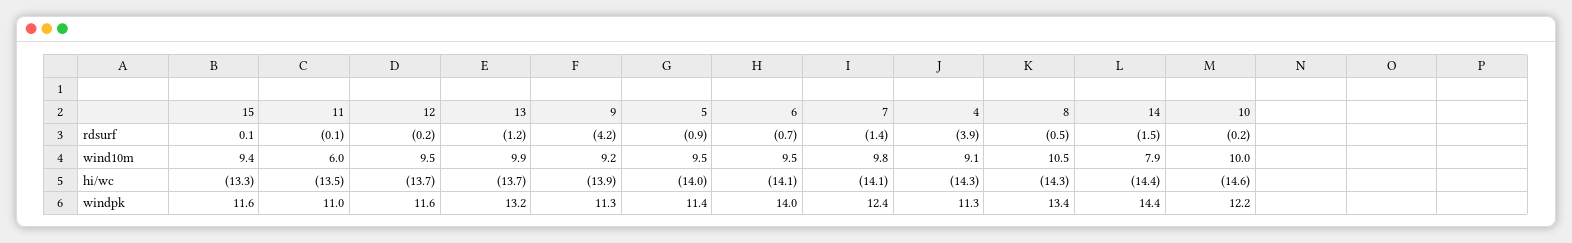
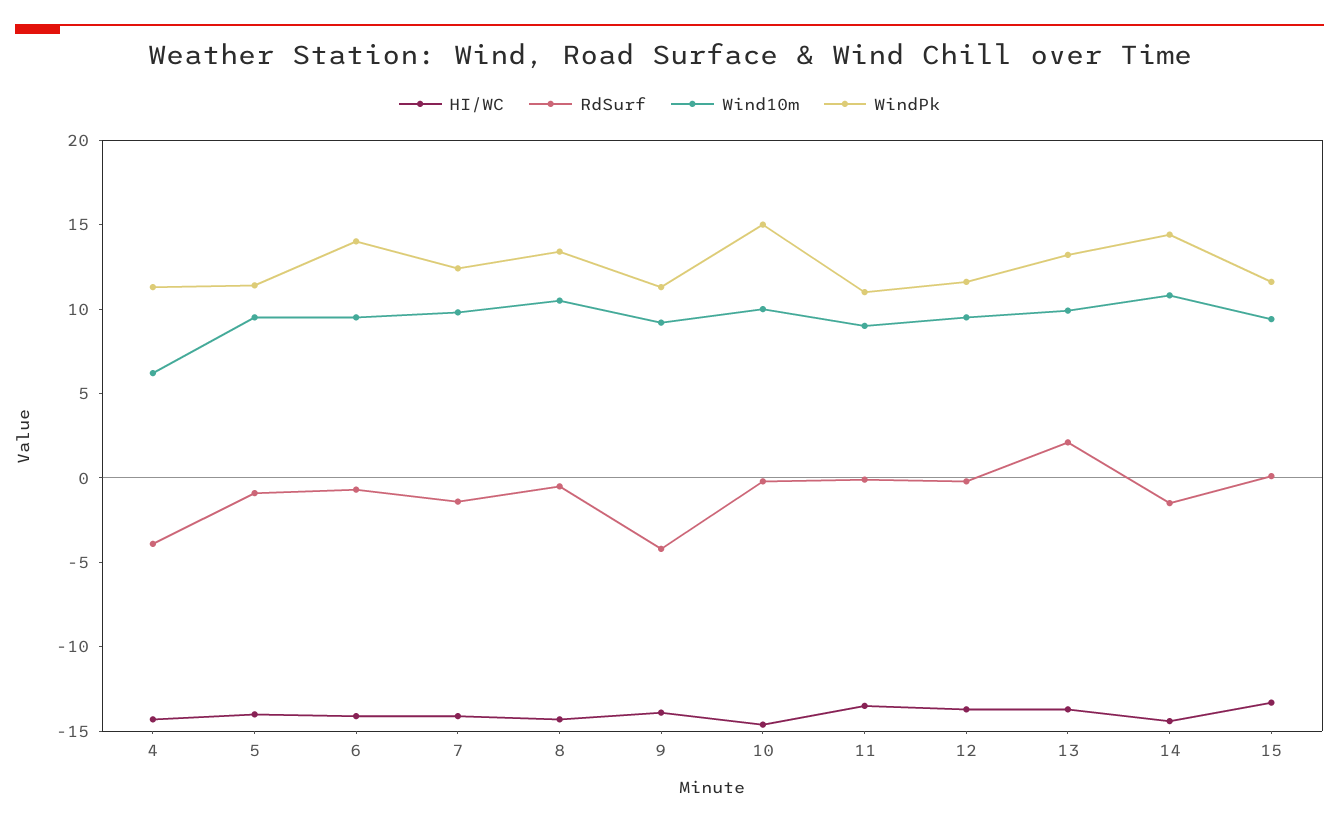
  {
    "rdsurf": {
      "15": 0.1,
      "11": -0.1,
      "12": -0.2,
-     "13": -1.2,
+     "13": 2,
      "9": -4.2,
      "5": -0.9,
      "6": -0.7,
      "7": -1.4,
      "4": -3.9,
      "8": -0.5,
      "14": -1.5,
      "10": -0.2
    },
    "wind10m": {
      "15": 9.4,
-     "11": 6,
+     "11": 9,
      "12": 9.5,
      "13": 9.9,
      "9": 9.2,
      "5": 9.5,
      "6": 9.5,
      "7": 9.8,
-     "4": 9.1,
+     "4": 6,
      "8": 10.5,
-     "14": 7.9,
+     "14": 11,
      "10": 10
    },
    "hi/wc": {
      "15": -13.3,
      "11": -13.5,
      "12": -13.7,
      "13": -13.7,
      "9": -13.9,
      "5": -14,
      "6": -14.1,
      "7": -14.1,
      "4": -14.3,
      "8": -14.3,
      "14": -14.4,
      "10": -14.6
    },
    "windpk": {
      "15": 11.6,
      "11": 11,
      "12": 11.6,
      "13": 13.2,
      "9": 11.3,
      "5": 11.4,
      "6": 14,
      "7": 12.4,
      "4": 11.3,
      "8": 13.4,
      "14": 14.4,
-     "10": 12.2
+     "10": 15
    }
  }

